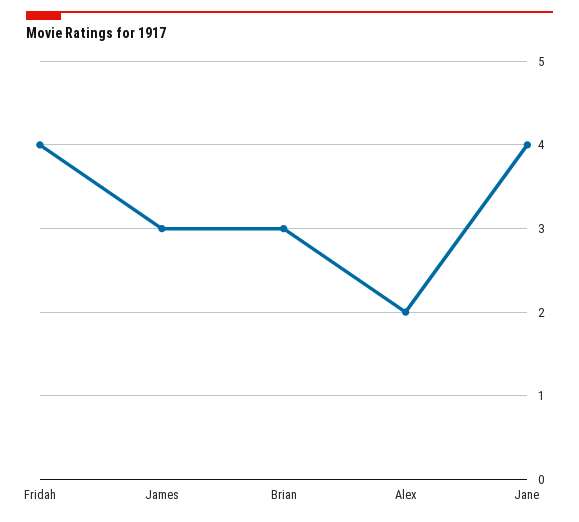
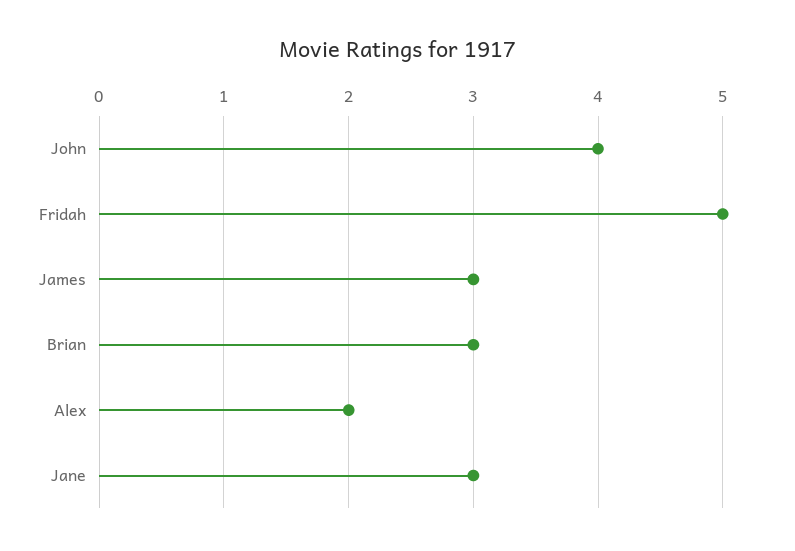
  {
-   "Fridah": 4,
+   "Fridah": 5,
    "James": 3,
    "Brian": 3,
    "Alex": 2,
-   "Jane": 4
+   "Jane": 3,
+   "John": 4
  }

